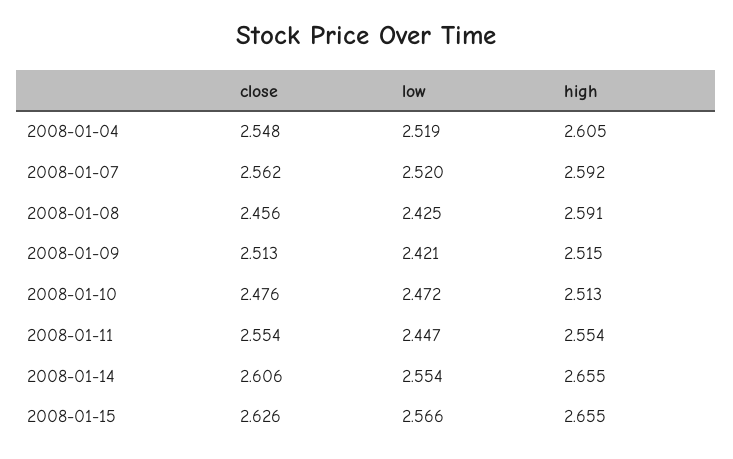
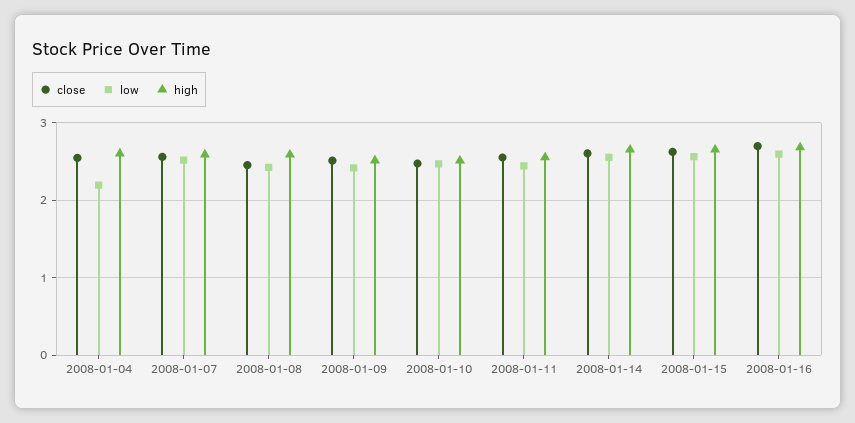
  {
    "close": {
      "2008-01-04": 2.548,
      "2008-01-07": 2.562,
      "2008-01-08": 2.456,
      "2008-01-09": 2.513,
      "2008-01-10": 2.476,
      "2008-01-11": 2.554,
      "2008-01-14": 2.606,
-     "2008-01-15": 2.626
+     "2008-01-15": 2.626,
+     "2008-01-16": 2.7
    },
    "low": {
-     "2008-01-04": 2.519,
+     "2008-01-04": 2.2,
      "2008-01-07": 2.52,
      "2008-01-08": 2.425,
      "2008-01-09": 2.421,
      "2008-01-10": 2.472,
      "2008-01-11": 2.447,
      "2008-01-14": 2.554,
-     "2008-01-15": 2.566
+     "2008-01-15": 2.566,
+     "2008-01-16": 2.6
    },
    "high": {
      "2008-01-04": 2.605,
      "2008-01-07": 2.592,
      "2008-01-08": 2.591,
      "2008-01-09": 2.515,
      "2008-01-10": 2.513,
      "2008-01-11": 2.554,
      "2008-01-14": 2.655,
-     "2008-01-15": 2.655
+     "2008-01-15": 2.655,
+     "2008-01-16": 2.7
    }
  }

